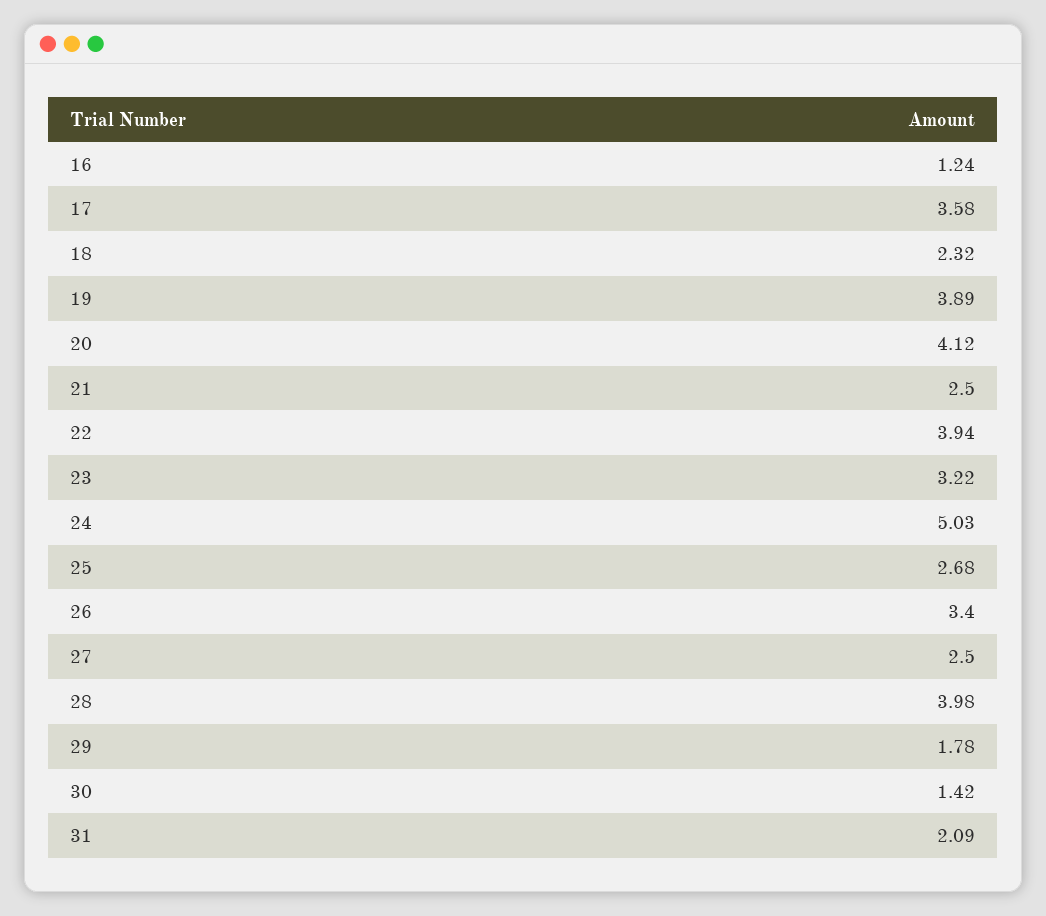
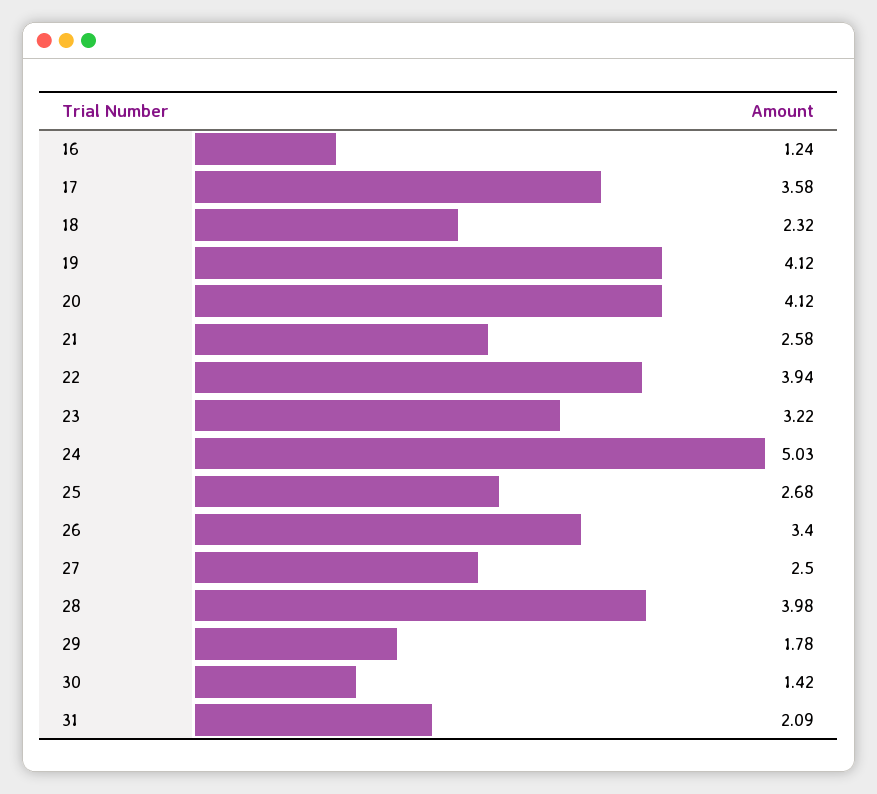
  {
    "16": 1.24,
    "17": 3.58,
    "18": 2.32,
-   "19": 3.89,
+   "19": 4.12,
    "20": 4.12,
-   "21": 2.5,
+   "21": 2.58,
    "22": 3.94,
    "23": 3.22,
    "24": 5.03,
    "25": 2.68,
    "26": 3.4,
    "27": 2.5,
    "28": 3.98,
    "29": 1.78,
    "30": 1.42,
    "31": 2.09
  }

